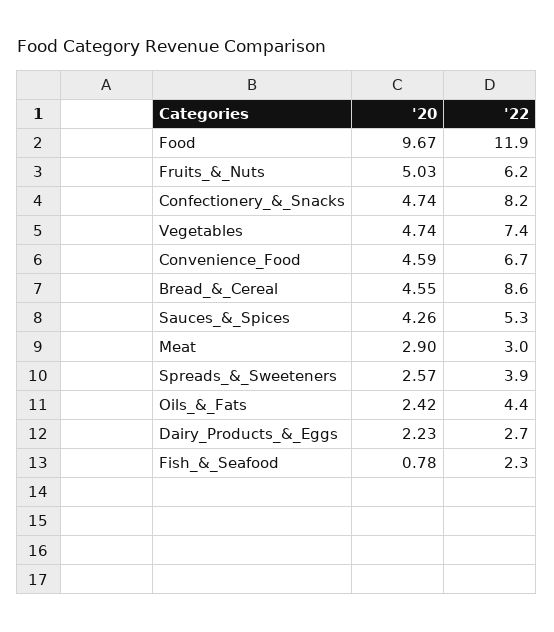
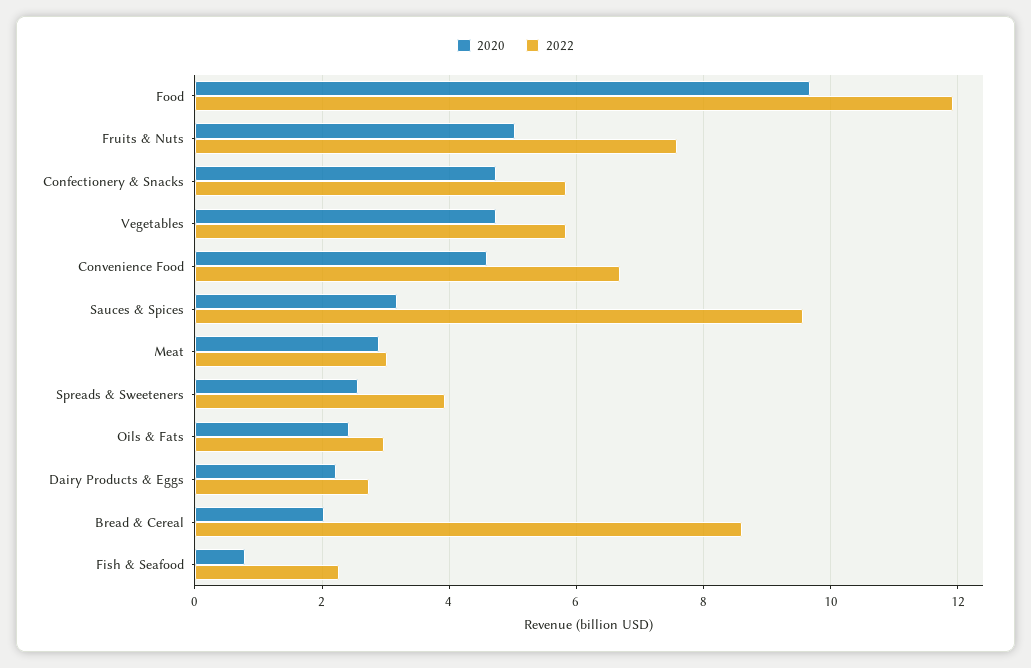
  {
    "'20": {
      "Food": 9.67,
      "Fruits_&_Nuts": 5.03,
      "Confectionery_&_Snacks": 4.74,
      "Vegetables": 4.74,
      "Convenience_Food": 4.59,
-     "Bread_&_Cereal": 4.55,
+     "Bread_&_Cereal": 2,
-     "Sauces_&_Spices": 4.26,
+     "Sauces_&_Spices": 3.2,
      "Meat": 2.9,
      "Spreads_&_Sweeteners": 2.57,
      "Oils_&_Fats": 2.42,
      "Dairy_Products_&_Eggs": 2.23,
      "Fish_&_Seafood": 0.78
    },
    "'22": {
      "Food": 11.9,
-     "Fruits_&_Nuts": 6.2,
+     "Fruits_&_Nuts": 7.6,
-     "Confectionery_&_Snacks": 8.2,
+     "Confectionery_&_Snacks": 5.8,
-     "Vegetables": 7.4,
+     "Vegetables": 5.8,
      "Convenience_Food": 6.7,
      "Bread_&_Cereal": 8.6,
-     "Sauces_&_Spices": 5.3,
+     "Sauces_&_Spices": 9.6,
      "Meat": 3,
      "Spreads_&_Sweeteners": 3.9,
-     "Oils_&_Fats": 4.4,
+     "Oils_&_Fats": 3,
      "Dairy_Products_&_Eggs": 2.7,
      "Fish_&_Seafood": 2.3
    }
  }

